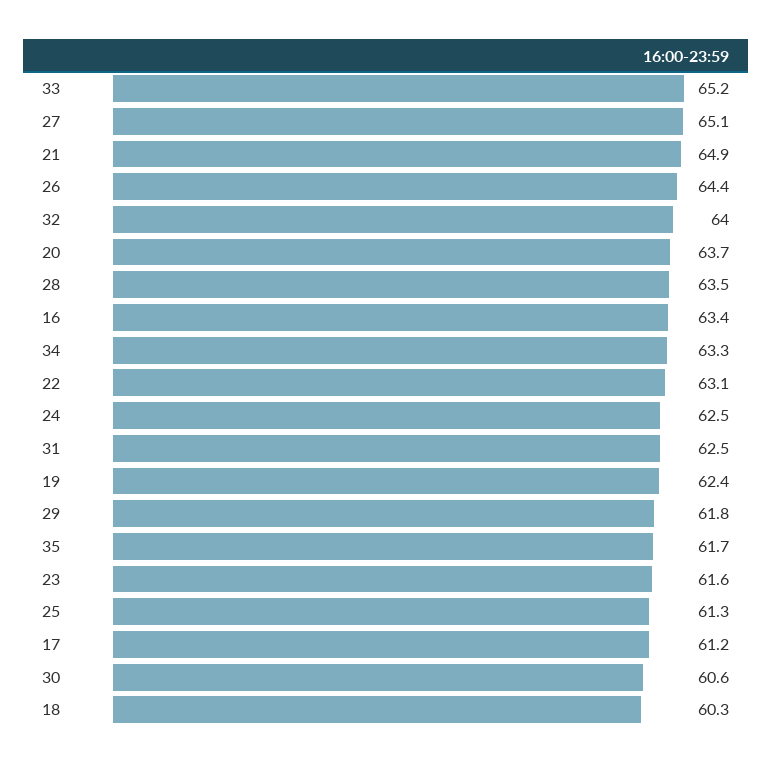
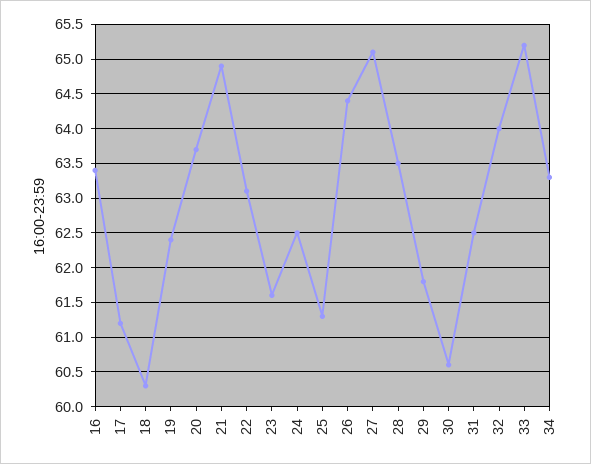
  {
    "33": 65.2,
    "27": 65.1,
    "21": 64.9,
    "26": 64.4,
    "32": 64,
    "20": 63.7,
    "28": 63.5,
    "16": 63.4,
    "34": 63.3,
    "22": 63.1,
    "24": 62.5,
    "31": 62.5,
    "19": 62.4,
    "29": 61.8,
-   "35": 61.7,
    "23": 61.6,
    "25": 61.3,
    "17": 61.2,
    "30": 60.6,
    "18": 60.3
  }

